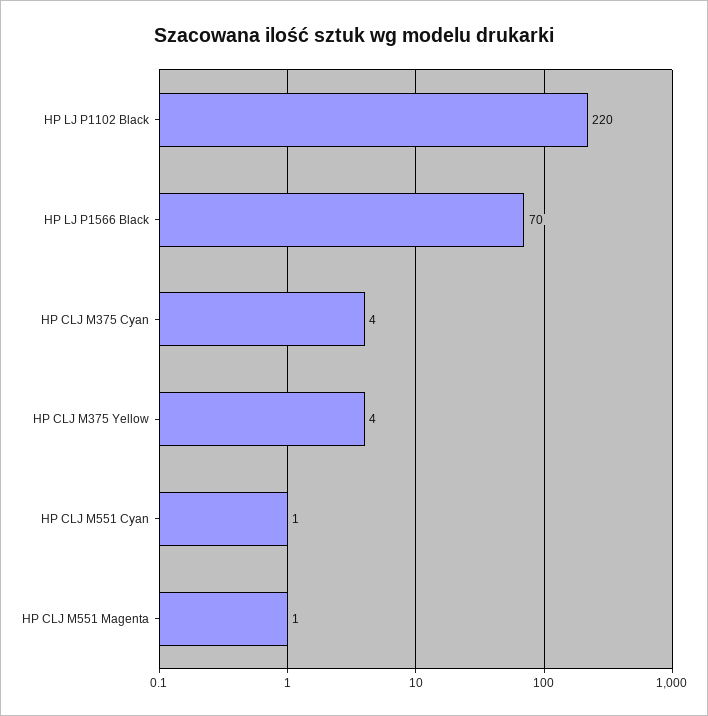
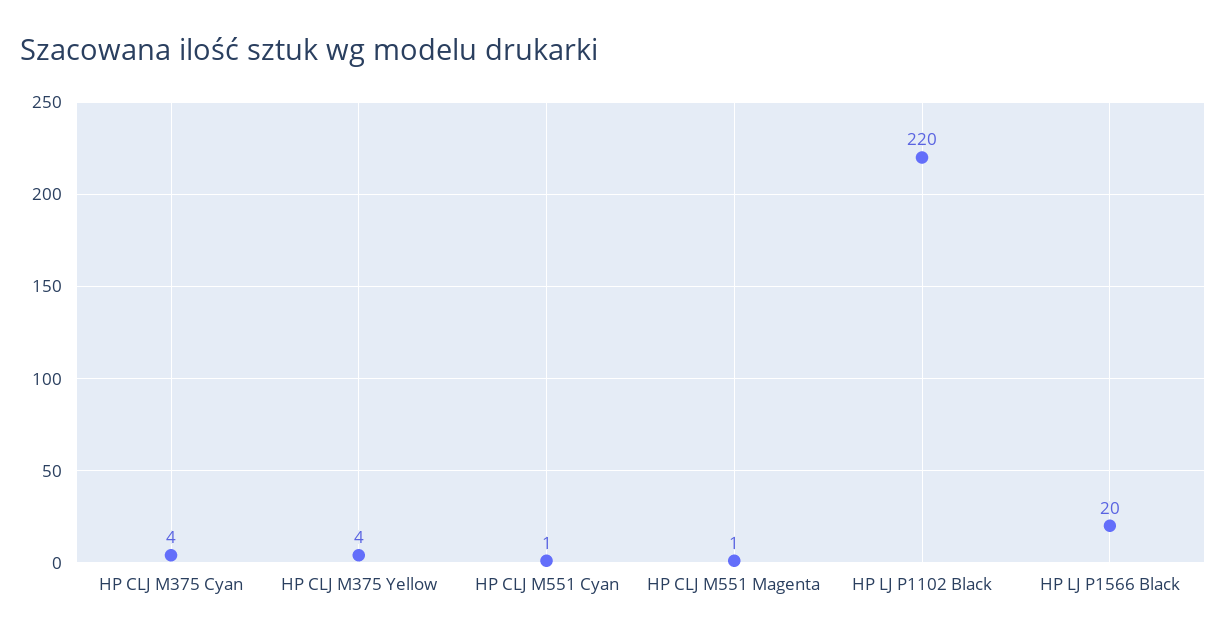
  {
    "HP LJ P1102 Black": 220,
-   "HP LJ P1566 Black": 70,
+   "HP LJ P1566 Black": 20,
    "HP CLJ M375 Cyan": 4,
    "HP CLJ M375 Yellow": 4,
    "HP CLJ M551 Cyan": 1,
    "HP CLJ M551 Magenta": 1
  }

